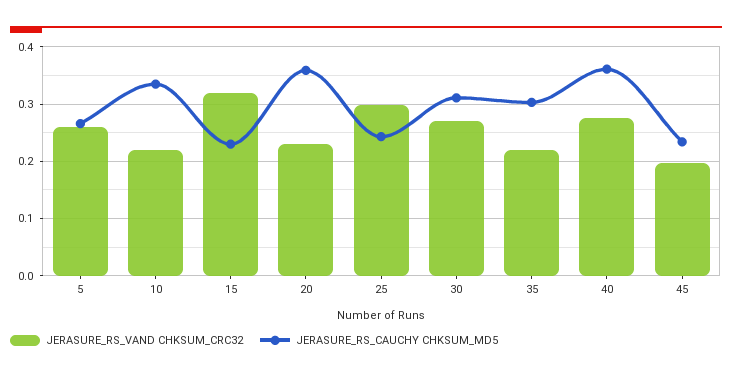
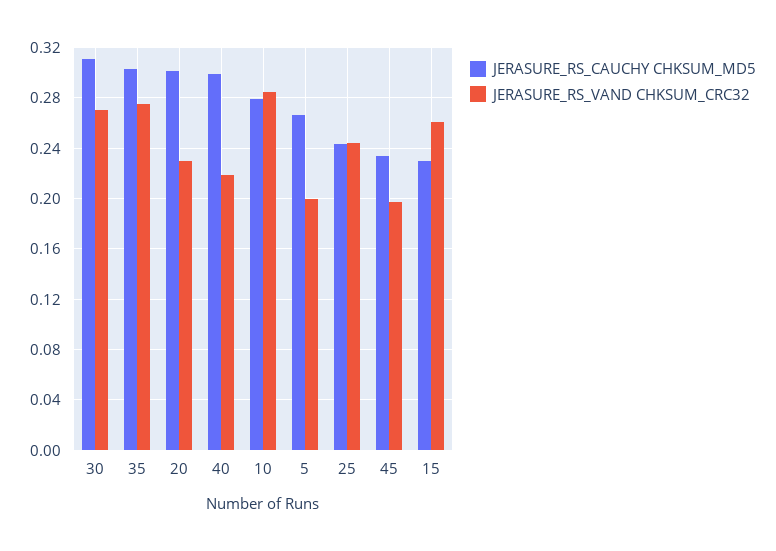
  {
    "JERASURE_RS_VAND CHKSUM_CRC32": {
-     "5": 0.26,
+     "5": 0.2,
-     "10": 0.22,
+     "10": 0.285,
-     "15": 0.32,
+     "15": 0.26,
      "20": 0.23,
-     "25": 0.3,
+     "25": 0.245,
      "30": 0.27,
-     "35": 0.22,
+     "35": 0.275,
-     "40": 0.28,
+     "40": 0.22,
      "45": 0.195
    },
    "JERASURE_RS_CAUCHY CHKSUM_MD5": {
      "5": 0.265,
-     "10": 0.34,
+     "10": 0.28,
      "15": 0.23,
-     "20": 0.36,
+     "20": 0.3,
      "25": 0.245,
      "30": 0.31,
      "35": 0.305,
-     "40": 0.36,
+     "40": 0.3,
      "45": 0.235
    }
  }

